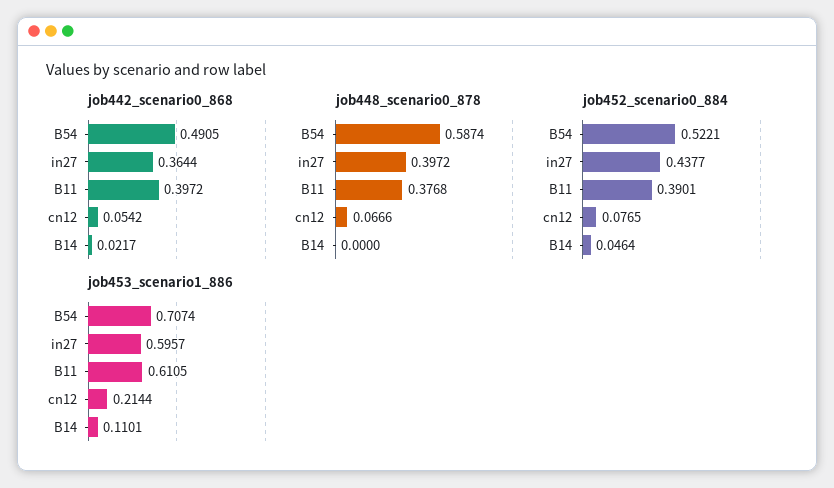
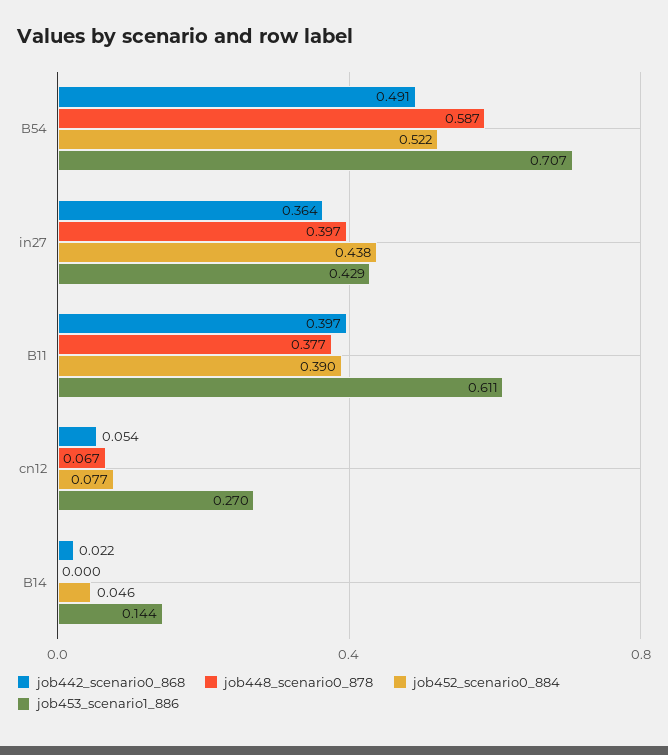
  {
    "job442_scenario0_868": {
      "B54": 0.4905,
      "in27": 0.3644,
      "B11": 0.3972,
      "cn12": 0.0542,
      "B14": 0.0217
    },
    "job448_scenario0_878": {
      "B54": 0.5874,
      "in27": 0.3972,
      "B11": 0.3768,
      "cn12": 0.0666,
      "B14": 0
    },
    "job452_scenario0_884": {
      "B54": 0.5221,
      "in27": 0.4377,
      "B11": 0.3901,
      "cn12": 0.0765,
      "B14": 0.0464
    },
    "job453_scenario1_886": {
      "B54": 0.7074,
-     "in27": 0.5957,
+     "in27": 0.429,
      "B11": 0.6105,
-     "cn12": 0.2144,
+     "cn12": 0.27,
-     "B14": 0.1101
+     "B14": 0.144
    }
  }

